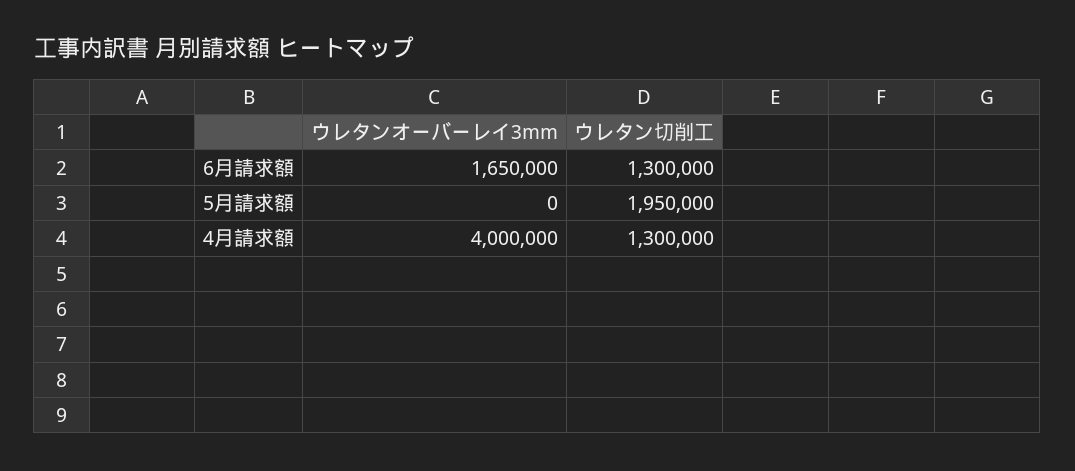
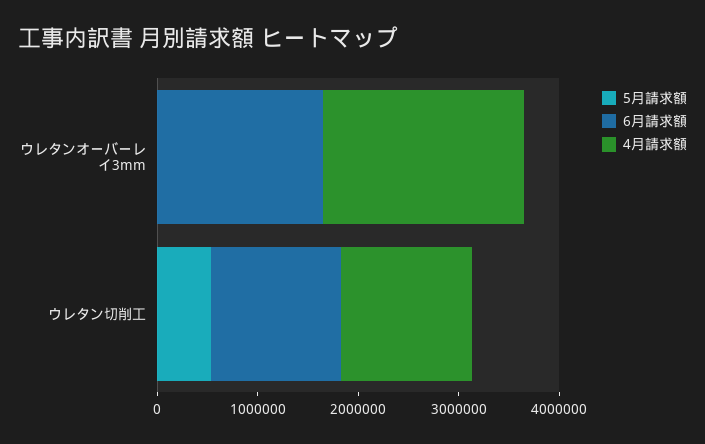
  {
    "6月請求額": {
      "ウレタンオーバーレイ3mm": 1650000,
      "ウレタン切削工": 1300000
    },
    "5月請求額": {
      "ウレタンオーバーレイ3mm": 0,
-     "ウレタン切削工": 1950000
+     "ウレタン切削工": 600000
    },
    "4月請求額": {
-     "ウレタンオーバーレイ3mm": 4000000,
+     "ウレタンオーバーレイ3mm": 2000000,
      "ウレタン切削工": 1300000
    }
  }

